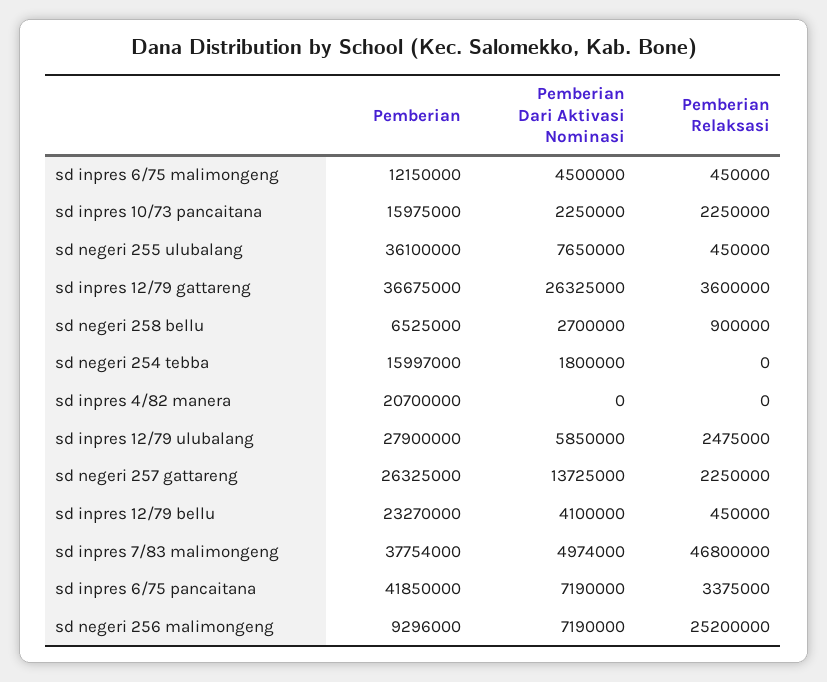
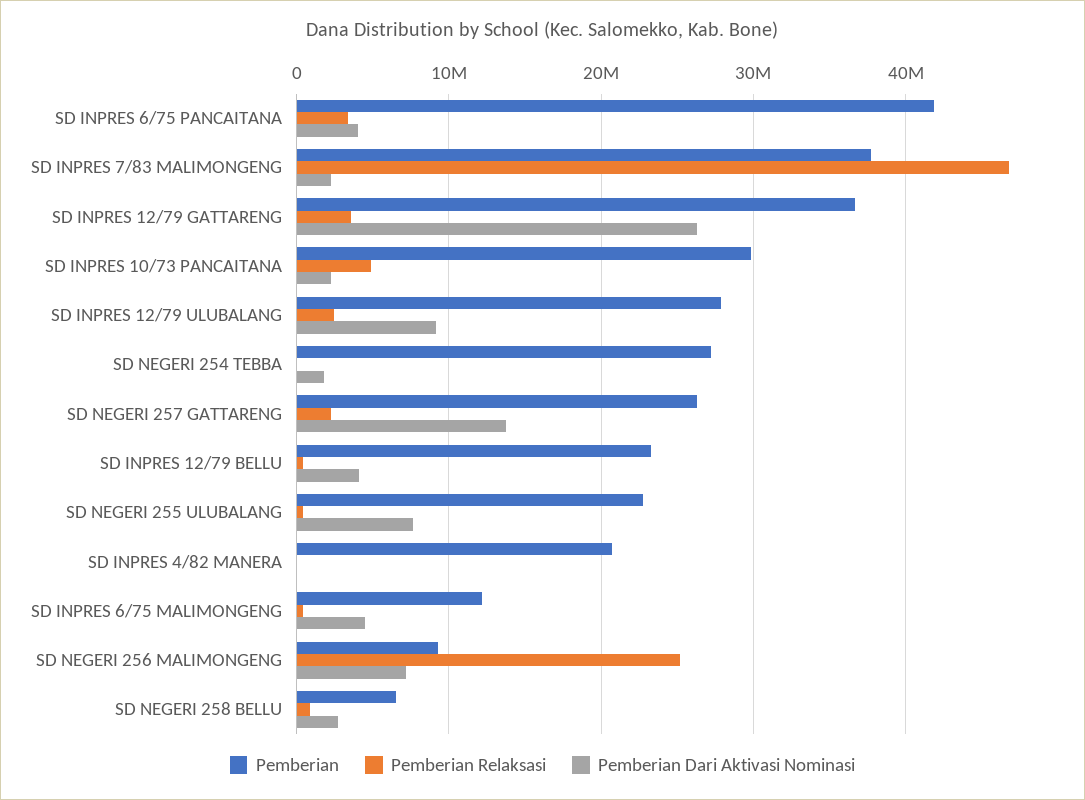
  {
    "Pemberian": {
      "sd inpres 6/75 malimongeng": 12150000,
-     "sd inpres 10/73 pancaitana": 15975000,
+     "sd inpres 10/73 pancaitana": 30000000,
-     "sd negeri 255 ulubalang": 36100000,
+     "sd negeri 255 ulubalang": 23000000,
      "sd inpres 12/79 gattareng": 36675000,
      "sd negeri 258 bellu": 6525000,
-     "sd negeri 254 tebba": 15997000,
+     "sd negeri 254 tebba": 27000000,
      "sd inpres 4/82 manera": 20700000,
      "sd inpres 12/79 ulubalang": 27900000,
      "sd negeri 257 gattareng": 26325000,
      "sd inpres 12/79 bellu": 23270000,
      "sd inpres 7/83 malimongeng": 37754000,
      "sd inpres 6/75 pancaitana": 41850000,
      "sd negeri 256 malimongeng": 9296000
    },
    "Pemberian Dari Aktivasi Nominasi": {
      "sd inpres 6/75 malimongeng": 4500000,
      "sd inpres 10/73 pancaitana": 2250000,
      "sd negeri 255 ulubalang": 7650000,
      "sd inpres 12/79 gattareng": 26325000,
      "sd negeri 258 bellu": 2700000,
      "sd negeri 254 tebba": 1800000,
      "sd inpres 4/82 manera": 0,
-     "sd inpres 12/79 ulubalang": 5850000,
+     "sd inpres 12/79 ulubalang": 9000000,
      "sd negeri 257 gattareng": 13725000,
      "sd inpres 12/79 bellu": 4100000,
-     "sd inpres 7/83 malimongeng": 4974000,
+     "sd inpres 7/83 malimongeng": 2000000,
-     "sd inpres 6/75 pancaitana": 7190000,
+     "sd inpres 6/75 pancaitana": 4000000,
      "sd negeri 256 malimongeng": 7190000
    },
    "Pemberian Relaksasi": {
      "sd inpres 6/75 malimongeng": 450000,
-     "sd inpres 10/73 pancaitana": 2250000,
+     "sd inpres 10/73 pancaitana": 5000000,
      "sd negeri 255 ulubalang": 450000,
      "sd inpres 12/79 gattareng": 3600000,
      "sd negeri 258 bellu": 900000,
      "sd negeri 254 tebba": 0,
      "sd inpres 4/82 manera": 0,
      "sd inpres 12/79 ulubalang": 2475000,
      "sd negeri 257 gattareng": 2250000,
      "sd inpres 12/79 bellu": 450000,
      "sd inpres 7/83 malimongeng": 46800000,
      "sd inpres 6/75 pancaitana": 3375000,
      "sd negeri 256 malimongeng": 25200000
    }
  }

